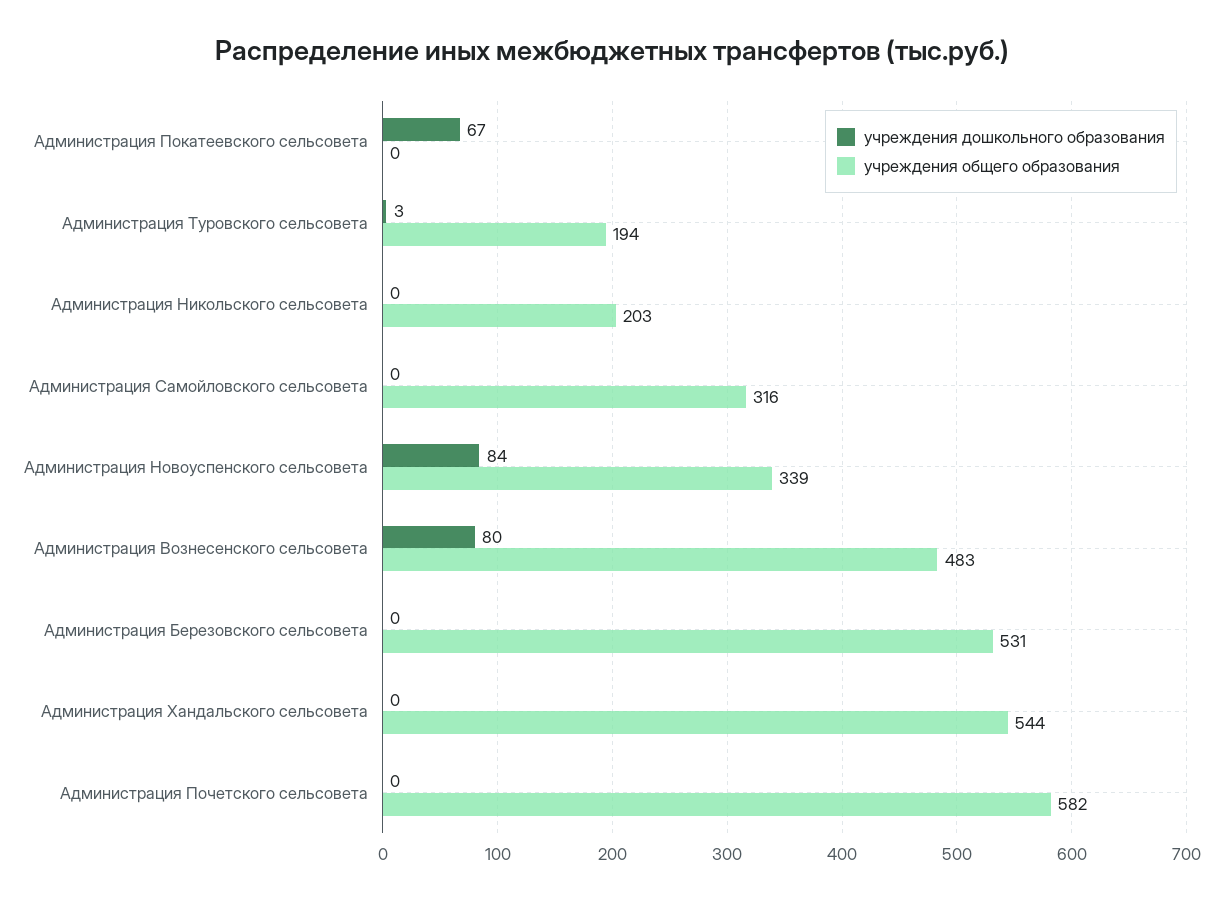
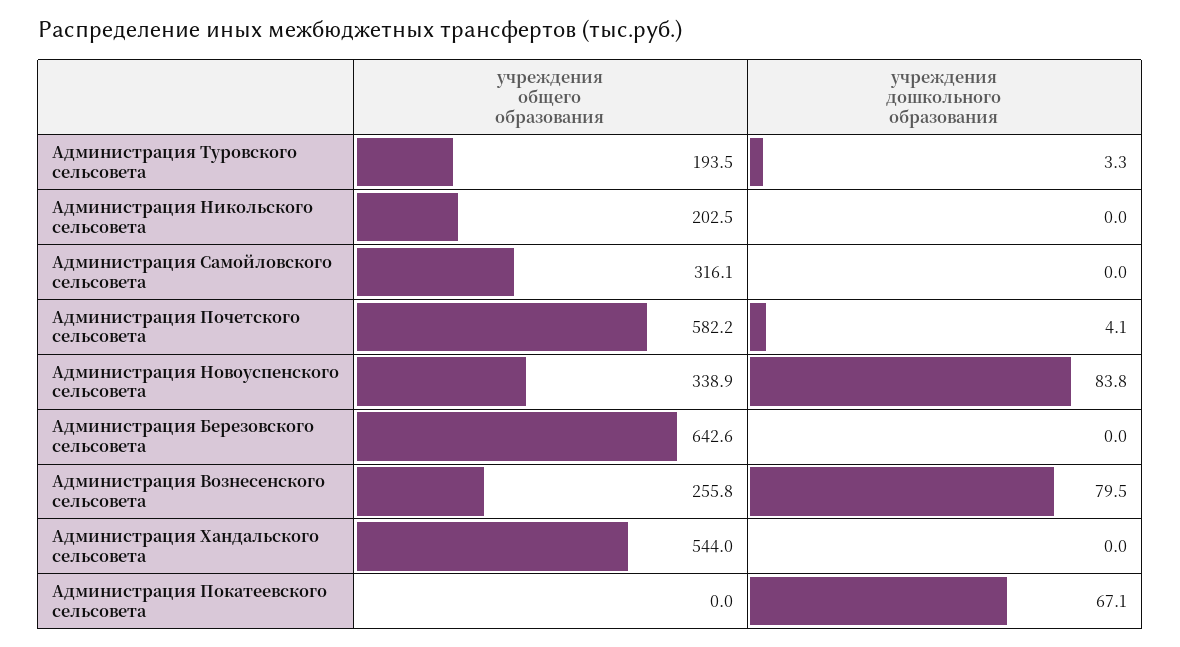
  {
    "учреждения дошкольного образования": {
      "Администрация Покатеевского сельсовета": 67.1,
      "Администрация Туровского сельсовета": 3.3,
      "Администрация Никольского сельсовета": 0,
      "Администрация Самойловского сельсовета": 0,
      "Администрация Новоуспенского сельсовета": 83.8,
      "Администрация Вознесенского сельсовета": 79.5,
      "Администрация Березовского сельсовета": 0,
      "Администрация Хандальского сельсовета": 0,
-     "Администрация Почетского сельсовета": 0
+     "Администрация Почетского сельсовета": 4.1
    },
    "учреждения общего образования": {
      "Администрация Покатеевского сельсовета": 0,
      "Администрация Туровского сельсовета": 193.5,
      "Администрация Никольского сельсовета": 202.5,
      "Администрация Самойловского сельсовета": 316.1,
      "Администрация Новоуспенского сельсовета": 338.9,
-     "Администрация Вознесенского сельсовета": 483,
+     "Администрация Вознесенского сельсовета": 255.8,
-     "Администрация Березовского сельсовета": 531,
+     "Администрация Березовского сельсовета": 642.6,
      "Администрация Хандальского сельсовета": 544,
      "Администрация Почетского сельсовета": 582.2
    }
  }

